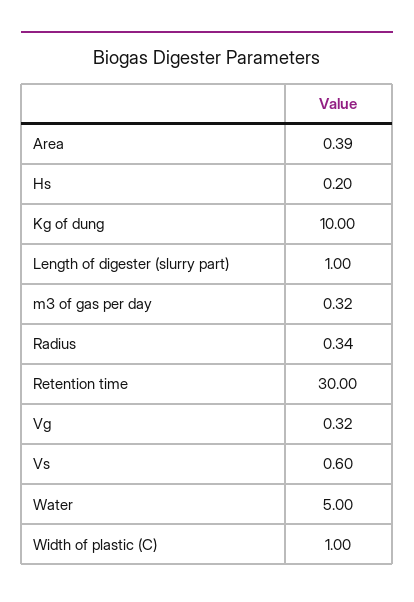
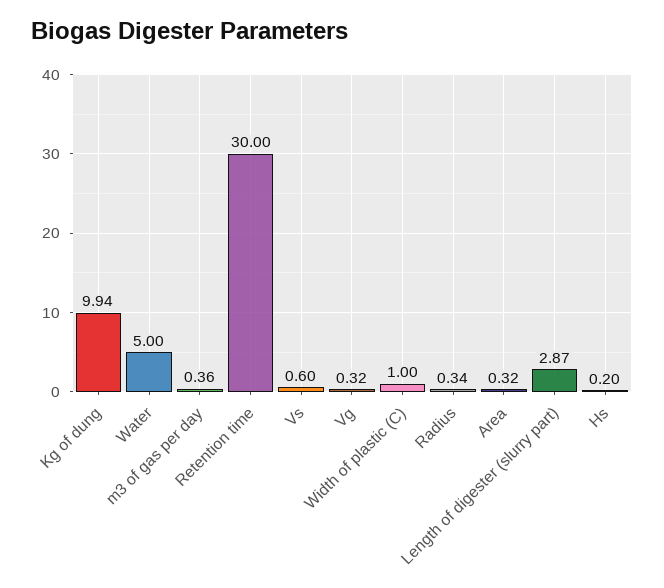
  {
-   "Area": 0.39,
+   "Area": 0.32,
    "Hs": 0.2,
-   "Kg of dung": 10,
+   "Kg of dung": 9.94,
-   "Length of digester (slurry part)": 1,
+   "Length of digester (slurry part)": 2.87,
-   "m3 of gas per day": 0.32,
+   "m3 of gas per day": 0.36,
    "Radius": 0.34,
    "Retention time": 30,
    "Vg": 0.32,
    "Vs": 0.6,
    "Water": 5,
    "Width of plastic (C)": 1
  }

